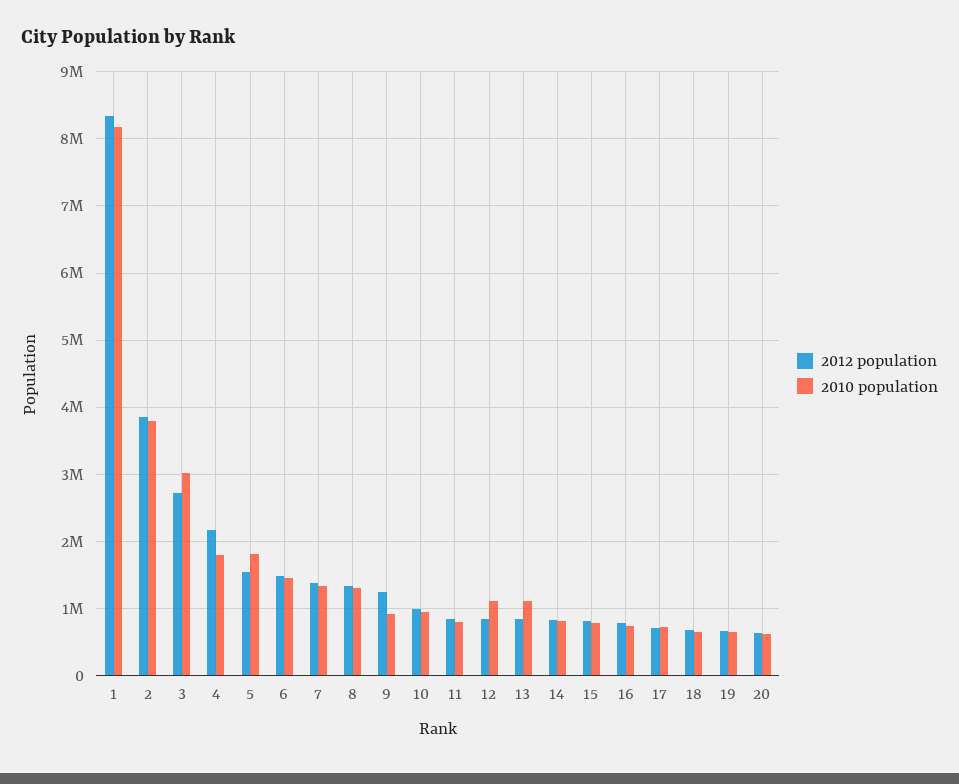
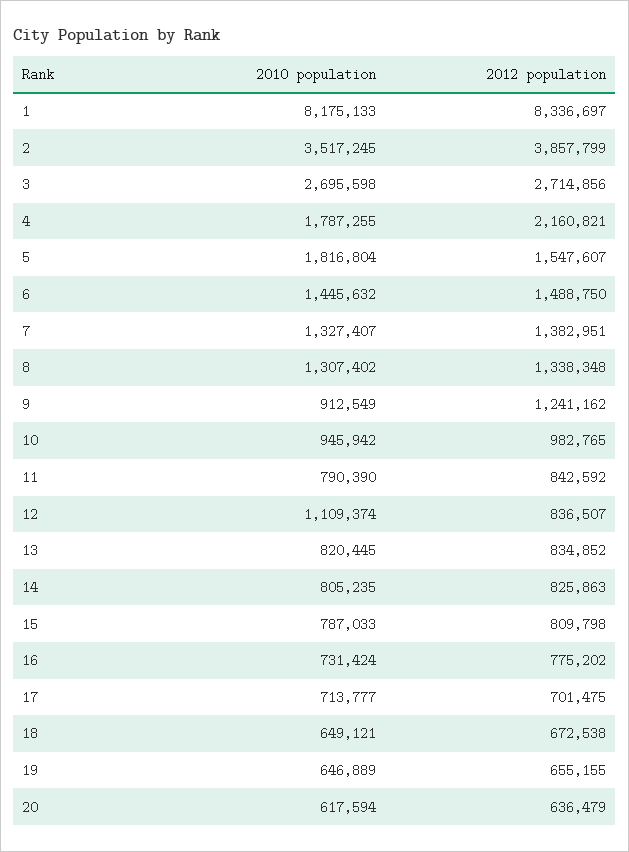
  {
    "2012 population": {
      "1": 8336697,
      "2": 3857799,
      "3": 2714856,
      "4": 2160821,
      "5": 1547607,
      "6": 1488750,
      "7": 1382951,
      "8": 1338348,
      "9": 1241162,
      "10": 982765,
      "11": 842592,
      "12": 836507,
      "13": 834852,
      "14": 825863,
      "15": 809798,
      "16": 775202,
      "17": 701475,
      "18": 672538,
      "19": 655155,
      "20": 636479
    },
    "2010 population": {
      "1": 8175133,
-     "2": 3800000,
+     "2": 3517245,
-     "3": 3000000,
+     "3": 2695598,
      "4": 1787255,
      "5": 1816804,
      "6": 1445632,
      "7": 1327407,
      "8": 1307402,
      "9": 912549,
      "10": 945942,
      "11": 790390,
      "12": 1109374,
-     "13": 1100000,
+     "13": 820445,
      "14": 805235,
      "15": 787033,
      "16": 731424,
      "17": 713777,
      "18": 649121,
      "19": 646889,
      "20": 617594
    }
  }

